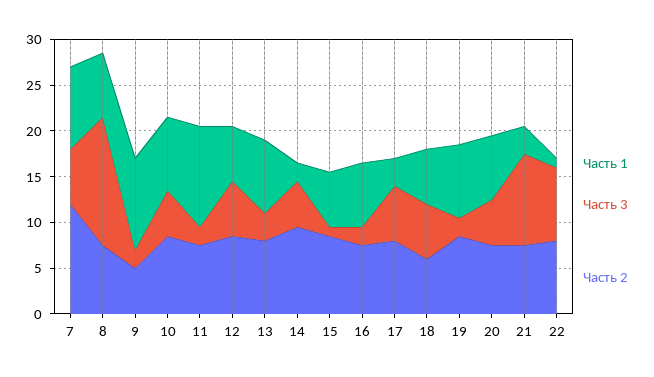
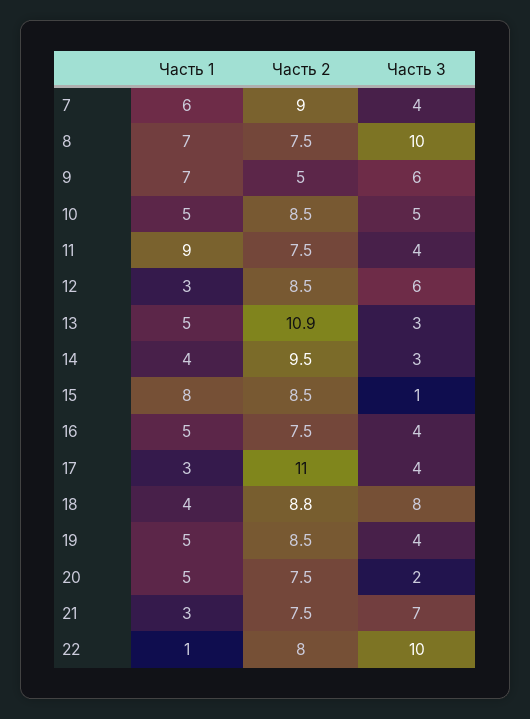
  {
    "Часть 1": {
-     "7": 9,
+     "7": 6,
      "8": 7,
-     "9": 10,
+     "9": 7,
-     "10": 8,
+     "10": 5,
-     "11": 11,
+     "11": 9,
-     "12": 6,
+     "12": 3,
-     "13": 8,
+     "13": 5,
-     "14": 2,
+     "14": 4,
-     "15": 6,
+     "15": 8,
-     "16": 7,
+     "16": 5,
      "17": 3,
-     "18": 6,
+     "18": 4,
-     "19": 8,
+     "19": 5,
-     "20": 7,
+     "20": 5,
      "21": 3,
      "22": 1
    },
    "Часть 3": {
-     "7": 6,
+     "7": 4,
-     "8": 14,
+     "8": 10,
-     "9": 2,
+     "9": 6,
      "10": 5,
-     "11": 2,
+     "11": 4,
      "12": 6,
      "13": 3,
-     "14": 5,
+     "14": 3,
      "15": 1,
-     "16": 2,
+     "16": 4,
-     "17": 6,
+     "17": 4,
-     "18": 6,
+     "18": 8,
-     "19": 2,
+     "19": 4,
-     "20": 5,
+     "20": 2,
-     "21": 10,
+     "21": 7,
-     "22": 8
+     "22": 10
    },
    "Часть 2": {
-     "7": 12,
+     "7": 9,
      "8": 7.5,
      "9": 5,
      "10": 8.5,
      "11": 7.5,
      "12": 8.5,
-     "13": 8,
+     "13": 10.9,
      "14": 9.5,
      "15": 8.5,
      "16": 7.5,
-     "17": 8,
+     "17": 11,
-     "18": 6,
+     "18": 8.8,
      "19": 8.5,
      "20": 7.5,
      "21": 7.5,
      "22": 8
    }
  }

